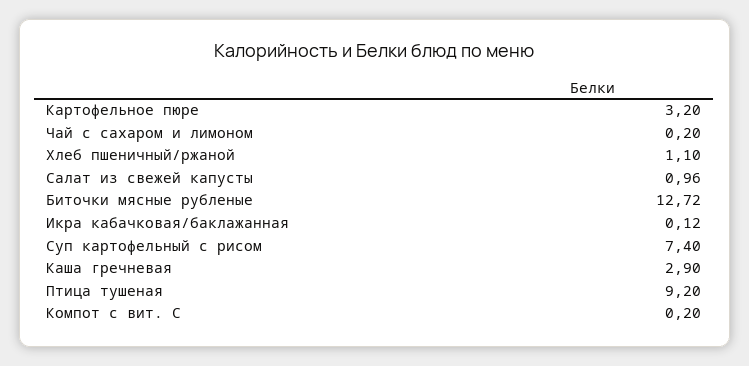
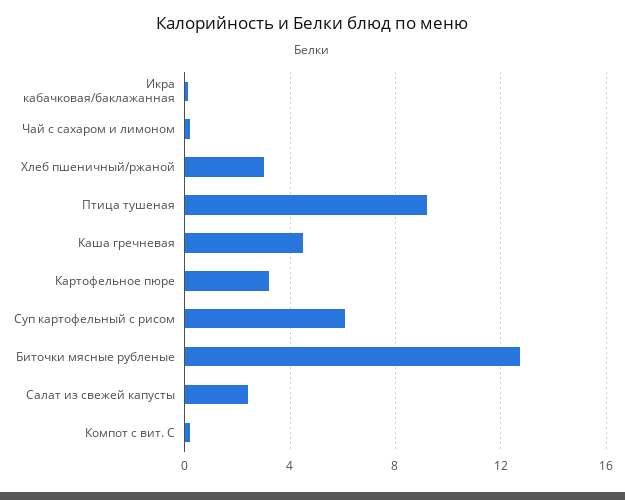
  {
    "Картофельное пюре": 3.2,
    "Чай с сахаром и лимоном": 0.2,
-   "Хлеб пшеничный/ржаной": 1.1,
+   "Хлеб пшеничный/ржаной": 3,
-   "Салат из свежей капусты": 0.96,
+   "Салат из свежей капусты": 2.5,
    "Биточки мясные рубленые": 12.72,
    "Икра кабачковая/баклажанная": 0.12,
-   "Суп картофельный с рисом": 7.4,
+   "Суп картофельный с рисом": 6,
-   "Каша гречневая": 2.9,
+   "Каша гречневая": 4.5,
    "Птица тушеная": 9.2,
    "Компот с вит. С": 0.2
  }

